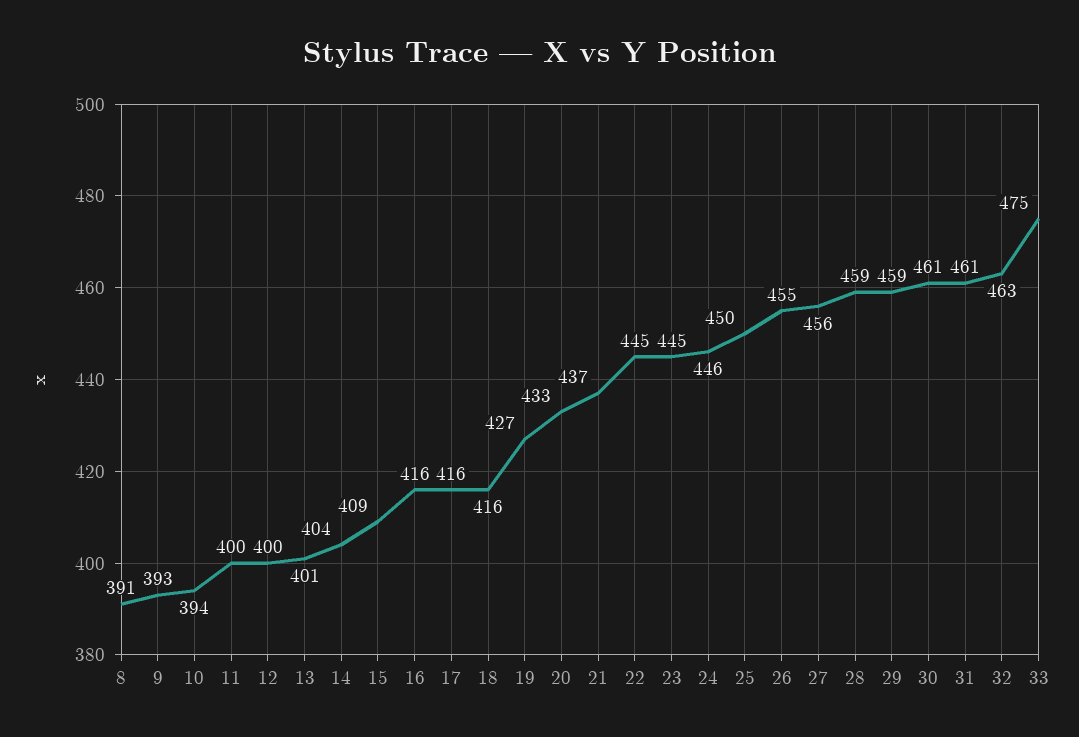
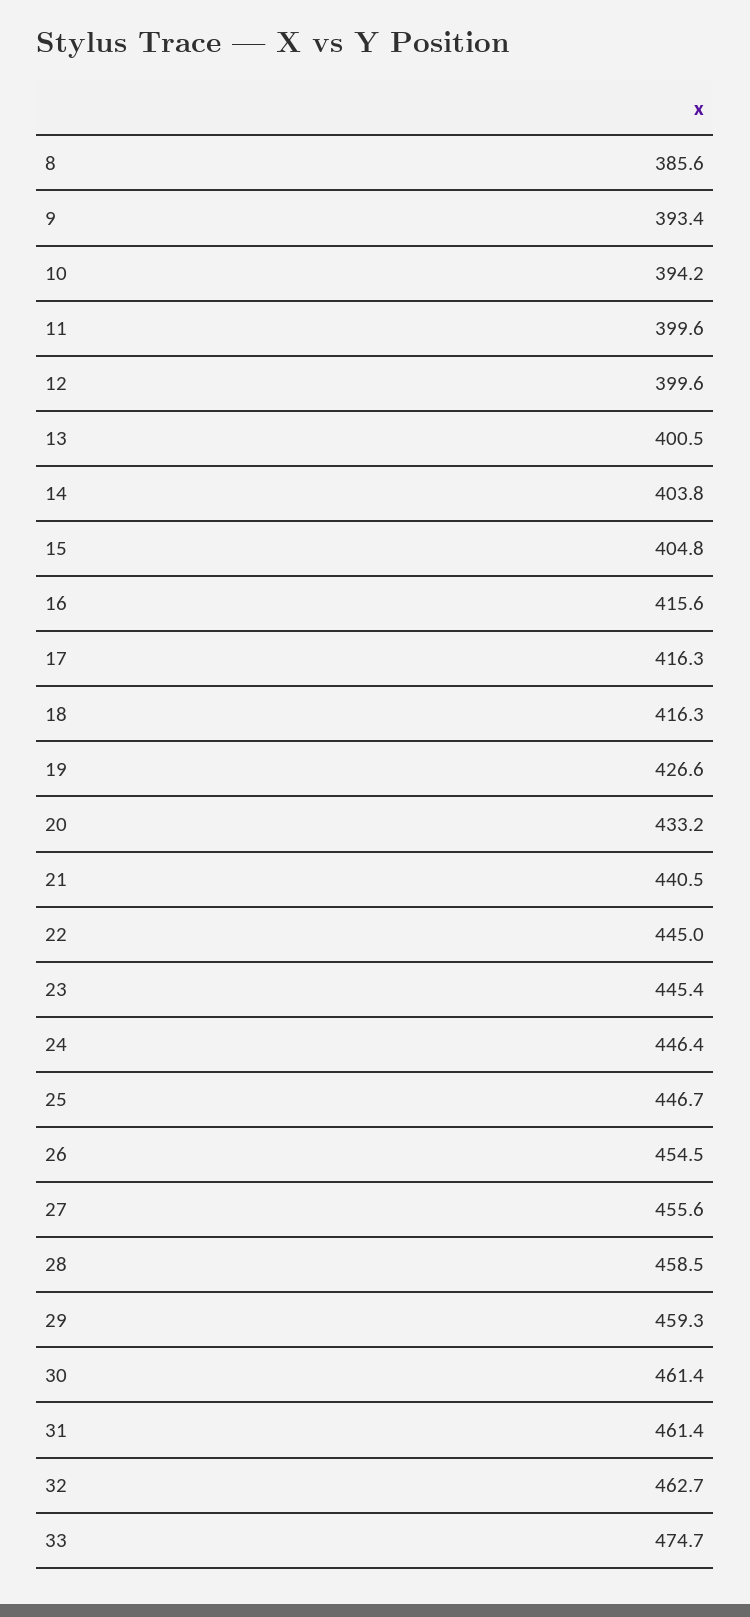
  {
-   "8": 391,
+   "8": 385.6,
    "9": 393.4,
    "10": 394.2,
    "11": 399.6,
    "12": 399.6,
    "13": 400.5,
    "14": 403.8,
-   "15": 409,
+   "15": 404.8,
    "16": 415.6,
    "17": 416.3,
    "18": 416.3,
    "19": 426.6,
    "20": 433.2,
-   "21": 437,
+   "21": 440.5,
    "22": 445,
    "23": 445.4,
    "24": 446.4,
-   "25": 450,
+   "25": 446.7,
    "26": 454.5,
    "27": 455.6,
    "28": 458.5,
    "29": 459.3,
    "30": 461.4,
    "31": 461.4,
    "32": 462.7,
    "33": 474.7
  }

